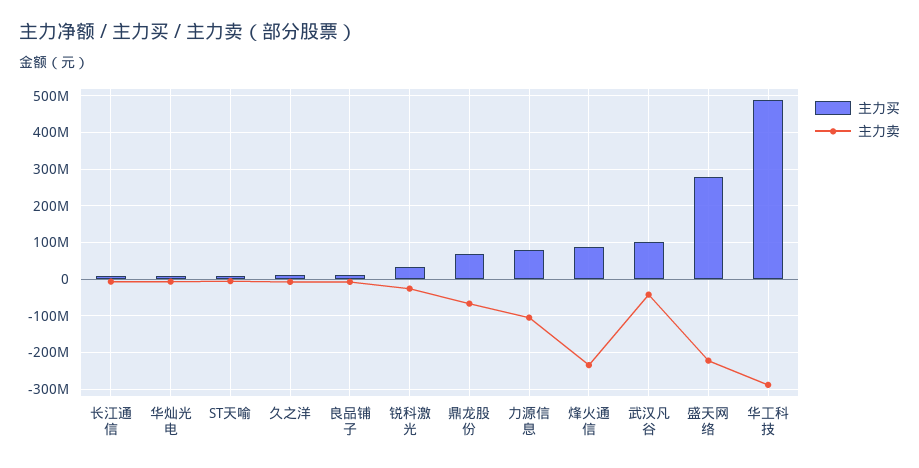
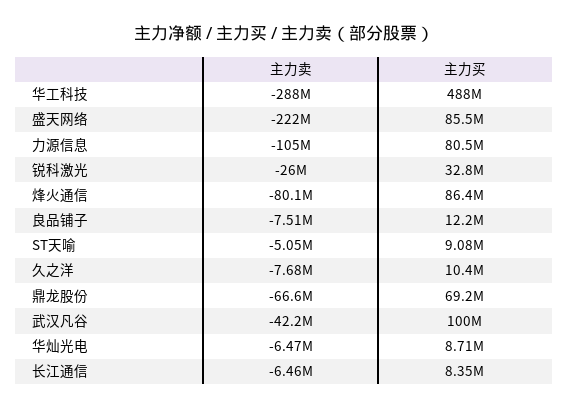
  {
    "主力买": {
      "长江通信": 8350000,
      "华灿光电": 8710000,
      "ST天喻": 9080000,
      "久之洋": 10400000,
      "良品铺子": 12200000,
      "锐科激光": 32800000,
      "鼎龙股份": 69200000,
      "力源信息": 80500000,
      "烽火通信": 86400000,
      "武汉凡谷": 100000000,
-     "盛天网络": 280000000,
+     "盛天网络": 85500000,
      "华工科技": 488000000
    },
    "主力卖": {
      "长江通信": -6460000,
      "华灿光电": -6470000,
      "ST天喻": -5050000,
      "久之洋": -7680000,
      "良品铺子": -7510000,
      "锐科激光": -26000000,
      "鼎龙股份": -66600000,
      "力源信息": -105000000,
-     "烽火通信": -240000000,
+     "烽火通信": -80100000,
      "武汉凡谷": -42200000,
      "盛天网络": -222000000,
      "华工科技": -288000000
    }
  }

